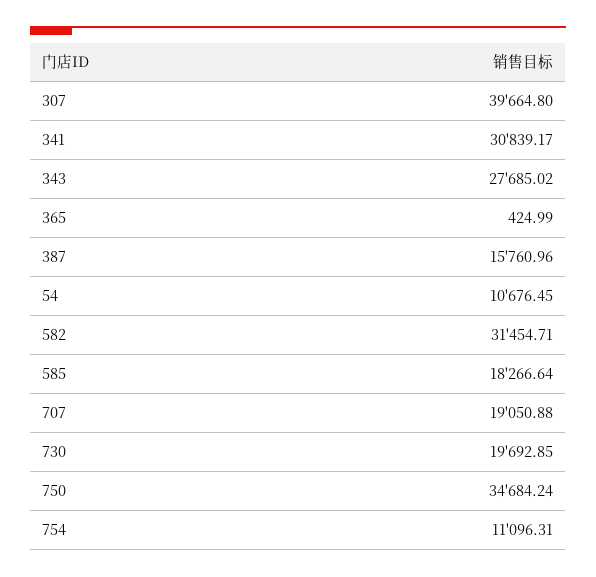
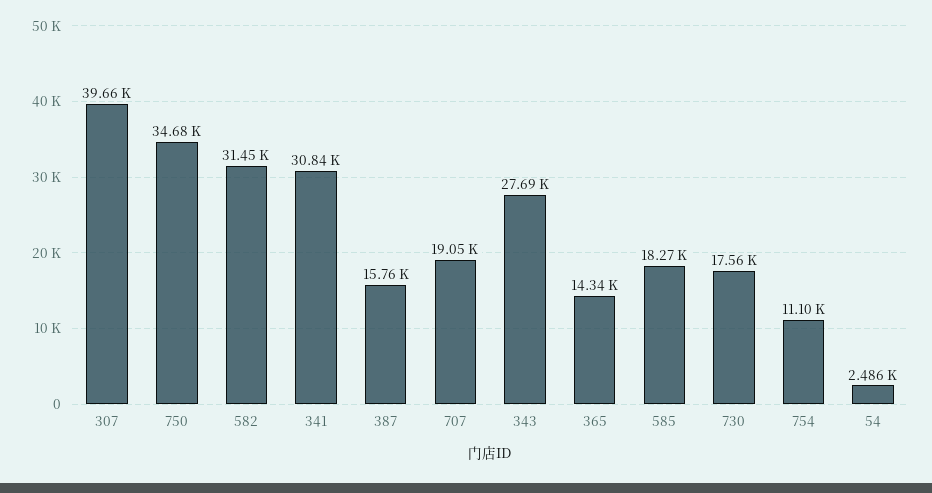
  {
    "307": 39664.8,
    "341": 30839.17,
    "343": 27685.02,
-   "365": 424.99,
+   "365": 14340,
    "387": 15760.96,
-   "54": 10676.45,
+   "54": 2486,
    "582": 31454.71,
    "585": 18266.64,
    "707": 19050.88,
-   "730": 19692.85,
+   "730": 17560,
    "750": 34684.24,
    "754": 11096.31
  }

